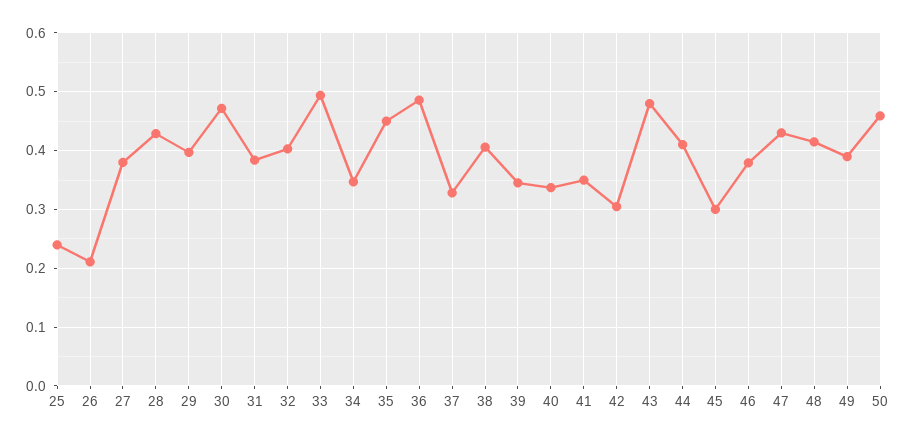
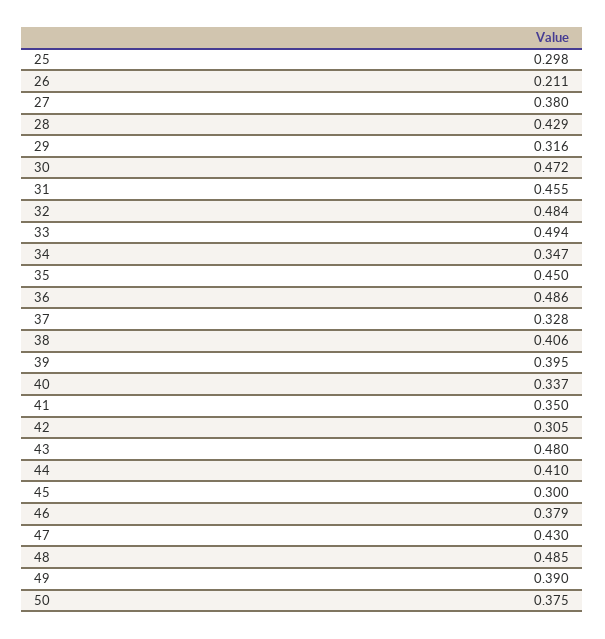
  {
-   "25": 0.24,
+   "25": 0.298,
    "26": 0.211,
    "27": 0.38,
    "28": 0.429,
-   "29": 0.4,
+   "29": 0.316,
    "30": 0.472,
-   "31": 0.38,
+   "31": 0.455,
-   "32": 0.4,
+   "32": 0.484,
    "33": 0.494,
    "34": 0.347,
    "35": 0.45,
    "36": 0.486,
    "37": 0.328,
    "38": 0.406,
-   "39": 0.34,
+   "39": 0.395,
    "40": 0.337,
    "41": 0.35,
    "42": 0.305,
    "43": 0.48,
    "44": 0.41,
    "45": 0.3,
    "46": 0.379,
    "47": 0.43,
-   "48": 0.42,
+   "48": 0.485,
    "49": 0.39,
-   "50": 0.46
+   "50": 0.375
  }

